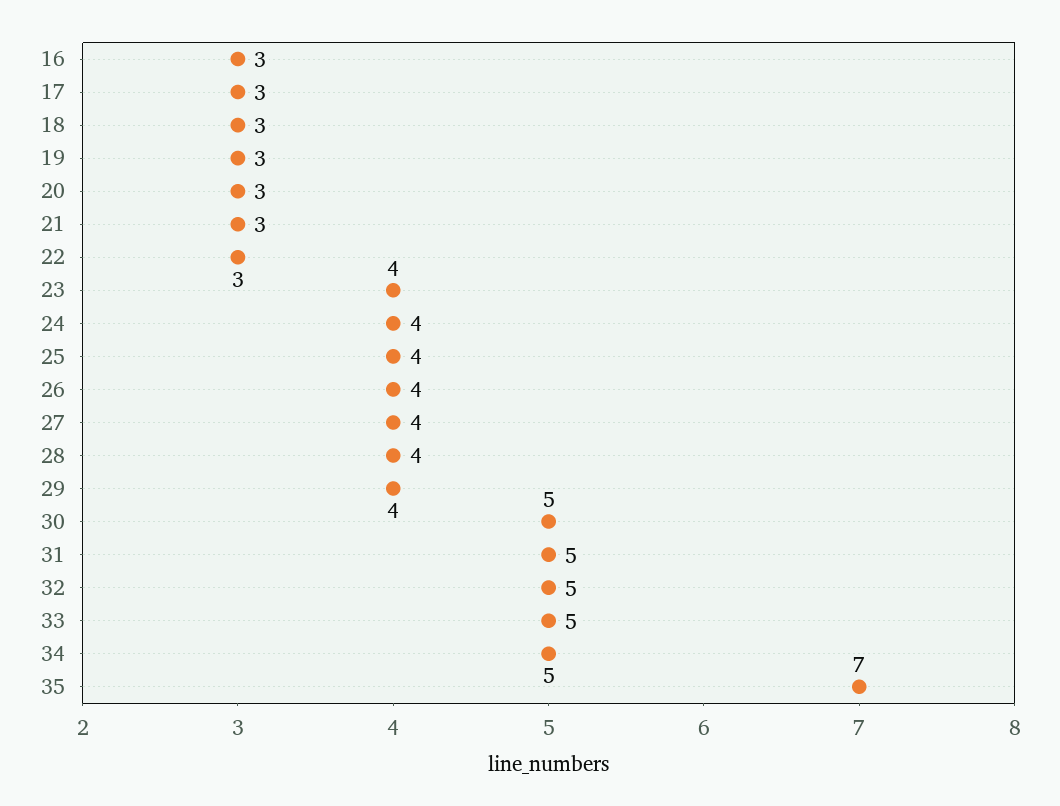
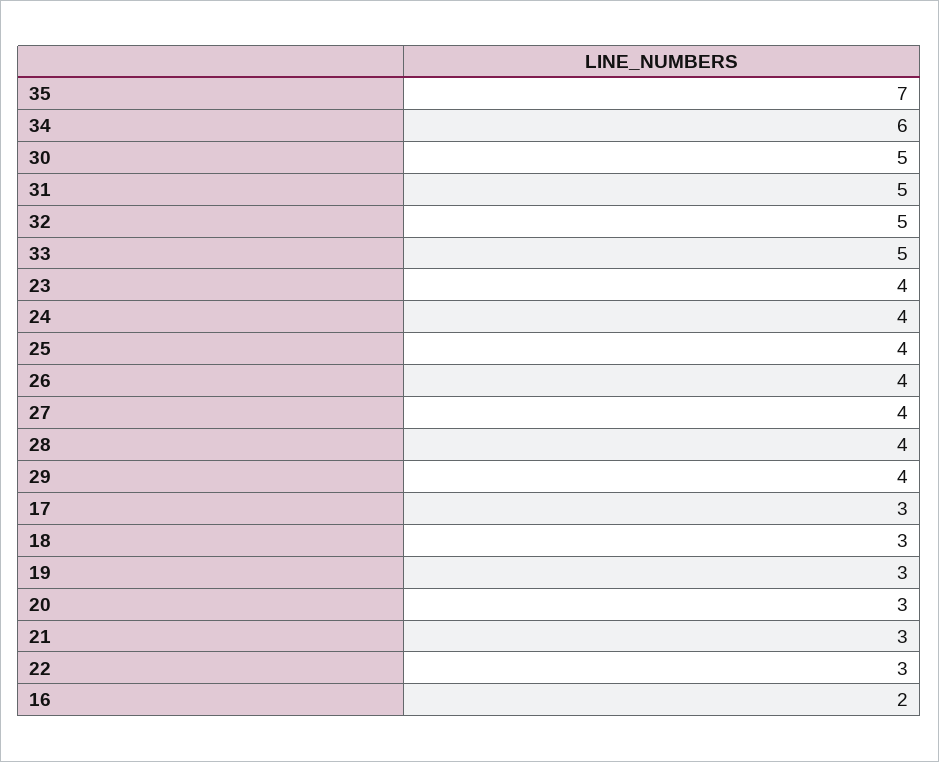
  {
-   "16": 3,
+   "16": 2,
    "17": 3,
    "18": 3,
    "19": 3,
    "20": 3,
    "21": 3,
    "22": 3,
    "23": 4,
    "24": 4,
    "25": 4,
    "26": 4,
    "27": 4,
    "28": 4,
    "29": 4,
    "30": 5,
    "31": 5,
    "32": 5,
    "33": 5,
-   "34": 5,
+   "34": 6,
    "35": 7
  }

